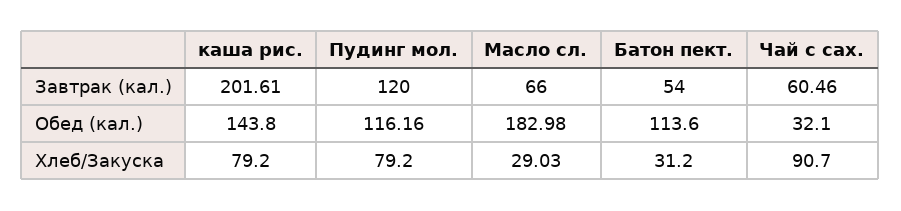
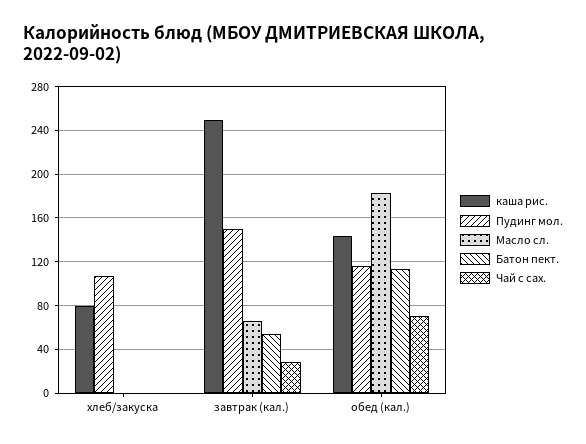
  {
    "каша рис.": {
-     "Завтрак (кал.)": 201.61,
+     "Завтрак (кал.)": 250,
      "Обед (кал.)": 143.8,
      "Хлеб/Закуска": 79.2
    },
    "Пудинг мол.": {
-     "Завтрак (кал.)": 120,
+     "Завтрак (кал.)": 150,
      "Обед (кал.)": 116.16,
-     "Хлеб/Закуска": 79.2
+     "Хлеб/Закуска": 110
    },
    "Масло сл.": {
      "Завтрак (кал.)": 66,
      "Обед (кал.)": 182.98,
-     "Хлеб/Закуска": 29.03
+     "Хлеб/Закуска": 0
    },
    "Батон пект.": {
      "Завтрак (кал.)": 54,
      "Обед (кал.)": 113.6,
-     "Хлеб/Закуска": 31.2
+     "Хлеб/Закуска": 0
    },
    "Чай с сах.": {
-     "Завтрак (кал.)": 60.46,
+     "Завтрак (кал.)": 30,
-     "Обед (кал.)": 32.1,
+     "Обед (кал.)": 70,
-     "Хлеб/Закуска": 90.7
+     "Хлеб/Закуска": 0
    }
  }

